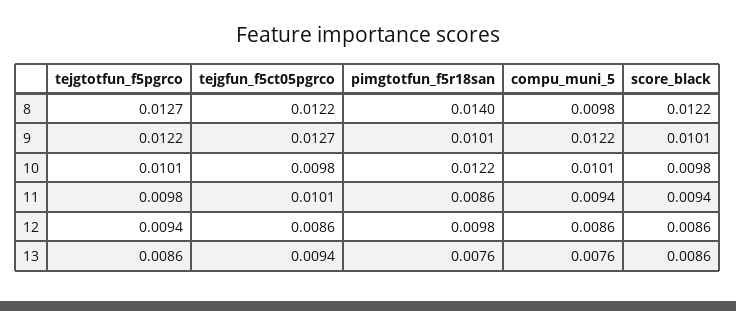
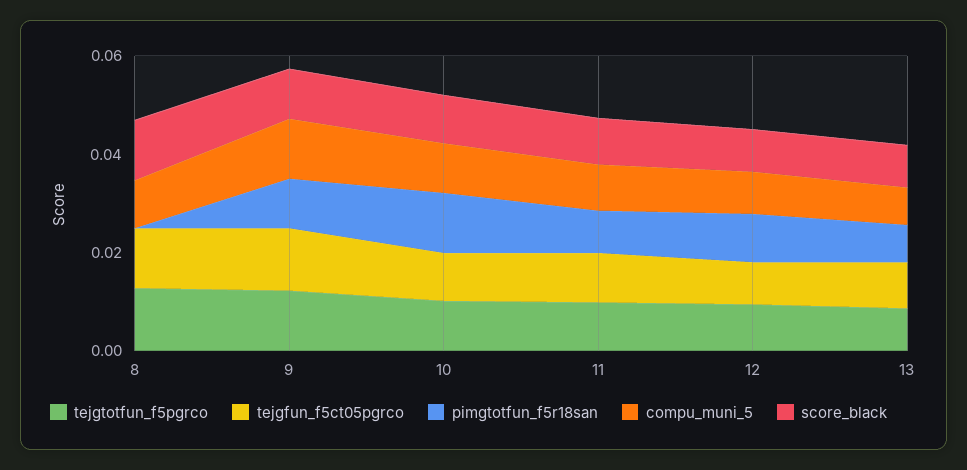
  {
    "tejgtotfun_f5pgrco": {
      "8": 0.0127,
      "9": 0.0122,
      "10": 0.0101,
      "11": 0.0098,
      "12": 0.0094,
      "13": 0.0086
    },
    "tejgfun_f5ct05pgrco": {
      "8": 0.0122,
      "9": 0.0127,
      "10": 0.0098,
      "11": 0.0101,
      "12": 0.0086,
      "13": 0.0094
    },
    "pimgtotfun_f5r18san": {
-     "8": 0.014,
+     "8": 0,
      "9": 0.0101,
      "10": 0.0122,
      "11": 0.0086,
      "12": 0.0098,
      "13": 0.0076
    },
    "compu_muni_5": {
      "8": 0.0098,
      "9": 0.0122,
      "10": 0.0101,
      "11": 0.0094,
      "12": 0.0086,
      "13": 0.0076
    },
    "score_black": {
      "8": 0.0122,
      "9": 0.0101,
      "10": 0.0098,
      "11": 0.0094,
      "12": 0.0086,
      "13": 0.0086
    }
  }

